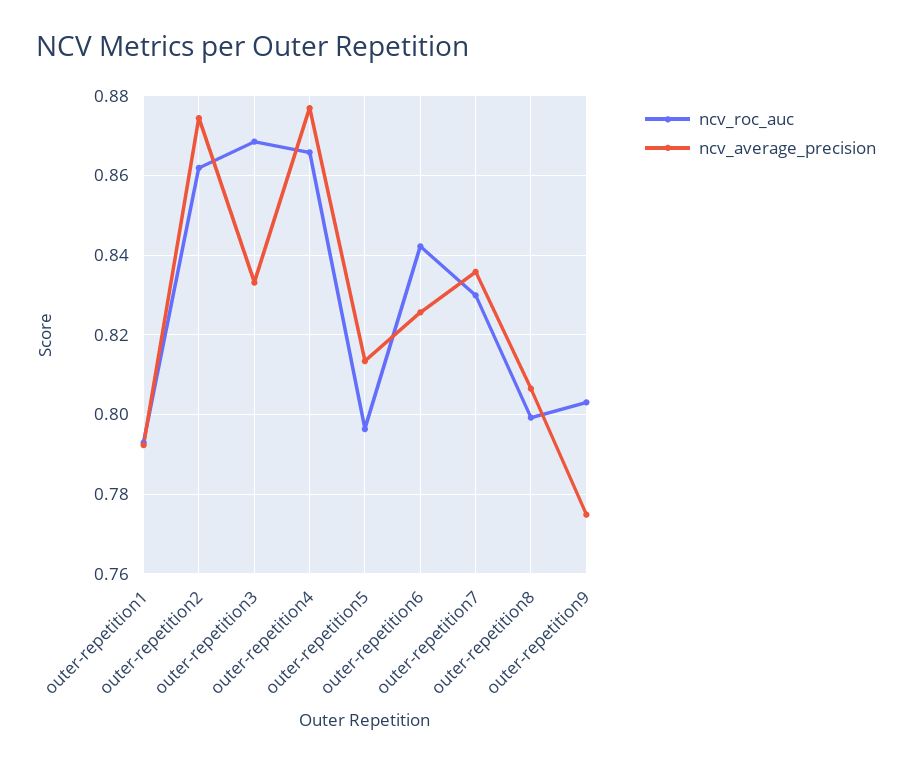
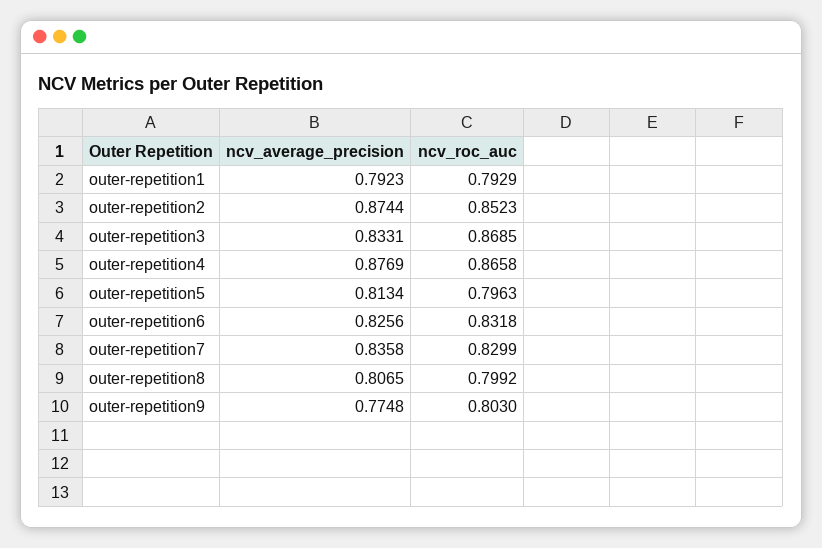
  {
    "ncv_roc_auc": {
      "outer-repetition1": 0.7929,
-     "outer-repetition2": 0.862,
+     "outer-repetition2": 0.8523,
      "outer-repetition3": 0.8685,
      "outer-repetition4": 0.8658,
      "outer-repetition5": 0.7963,
-     "outer-repetition6": 0.842,
+     "outer-repetition6": 0.8318,
      "outer-repetition7": 0.8299,
      "outer-repetition8": 0.7992,
      "outer-repetition9": 0.803
    },
    "ncv_average_precision": {
      "outer-repetition1": 0.7923,
      "outer-repetition2": 0.8744,
      "outer-repetition3": 0.8331,
      "outer-repetition4": 0.8769,
      "outer-repetition5": 0.8134,
      "outer-repetition6": 0.8256,
      "outer-repetition7": 0.8358,
      "outer-repetition8": 0.8065,
      "outer-repetition9": 0.7748
    }
  }

